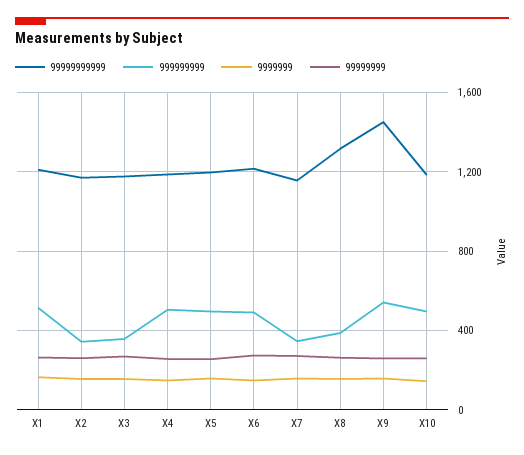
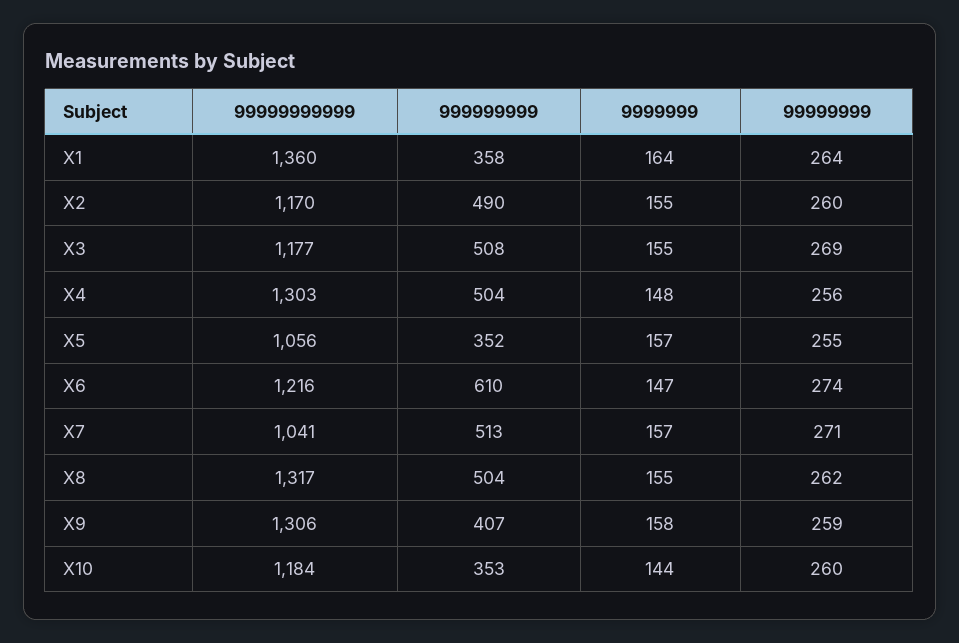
  {
    "99999999999": {
-     "X1": 1200,
+     "X1": 1360,
      "X2": 1170,
      "X3": 1177,
-     "X4": 1200,
+     "X4": 1303,
-     "X5": 1200,
+     "X5": 1056,
      "X6": 1216,
-     "X7": 1150,
+     "X7": 1041,
      "X8": 1317,
-     "X9": 1450,
+     "X9": 1306,
      "X10": 1184
    },
    "999999999": {
-     "X1": 500,
+     "X1": 358,
-     "X2": 350,
+     "X2": 490,
-     "X3": 350,
+     "X3": 508,
      "X4": 504,
-     "X5": 500,
+     "X5": 352,
-     "X6": 500,
+     "X6": 610,
-     "X7": 350,
+     "X7": 513,
-     "X8": 400,
+     "X8": 504,
-     "X9": 550,
+     "X9": 407,
-     "X10": 500
+     "X10": 353
    },
    "9999999": {
      "X1": 164,
      "X2": 155,
      "X3": 155,
      "X4": 148,
      "X5": 157,
      "X6": 147,
      "X7": 157,
      "X8": 155,
      "X9": 158,
      "X10": 144
    },
    "99999999": {
      "X1": 264,
      "X2": 260,
      "X3": 269,
      "X4": 256,
      "X5": 255,
      "X6": 274,
      "X7": 271,
      "X8": 262,
      "X9": 259,
      "X10": 260
    }
  }

